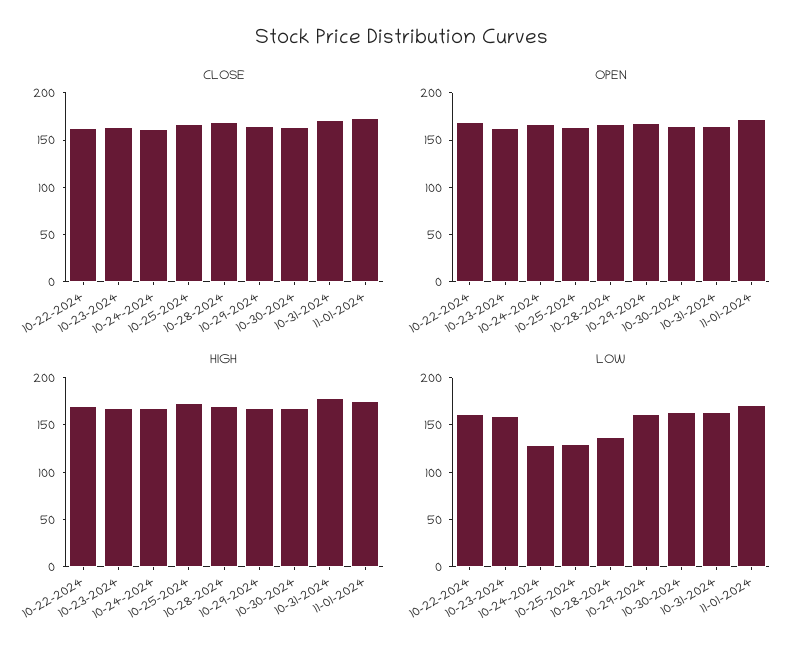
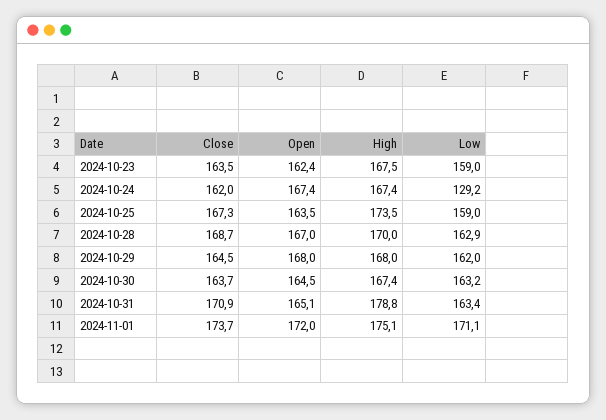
  {
    "CLOSE": {
-     "10-22-2024": 160,
      "10-23-2024": 163.5,
      "10-24-2024": 162,
      "10-25-2024": 167.3,
      "10-28-2024": 168.7,
      "10-29-2024": 164.5,
      "10-30-2024": 163.7,
      "10-31-2024": 170.9,
      "11-01-2024": 173.7
    },
    "OPEN": {
-     "10-22-2024": 170,
      "10-23-2024": 162.4,
      "10-24-2024": 167.4,
      "10-25-2024": 163.5,
      "10-28-2024": 167,
      "10-29-2024": 168,
      "10-30-2024": 164.5,
      "10-31-2024": 165.1,
      "11-01-2024": 172
    },
    "HIGH": {
-     "10-22-2024": 170,
      "10-23-2024": 167.5,
      "10-24-2024": 167.4,
      "10-25-2024": 173.5,
      "10-28-2024": 170,
      "10-29-2024": 168,
      "10-30-2024": 167.4,
      "10-31-2024": 178.8,
      "11-01-2024": 175.1
    },
    "LOW": {
-     "10-22-2024": 160,
      "10-23-2024": 159,
      "10-24-2024": 129.2,
-     "10-25-2024": 130,
+     "10-25-2024": 159,
-     "10-28-2024": 140,
+     "10-28-2024": 162.9,
      "10-29-2024": 162,
      "10-30-2024": 163.2,
      "10-31-2024": 163.4,
      "11-01-2024": 171.1
    }
  }

